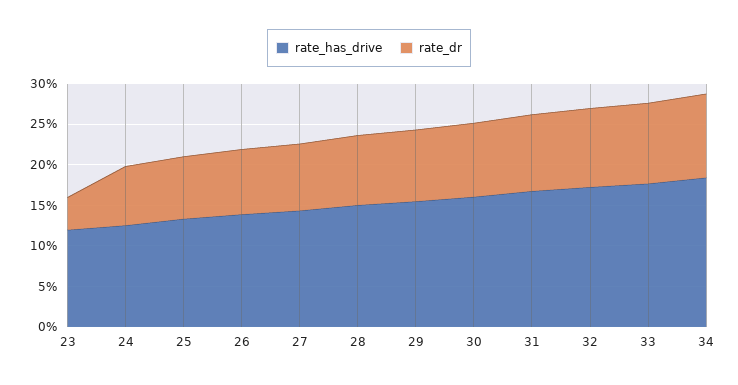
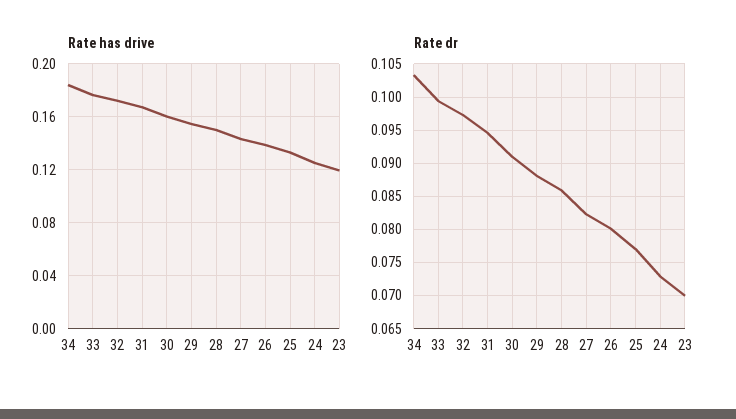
  {
    "rate_has_drive": {
      "23": 0.12,
      "24": 0.125,
      "25": 0.135,
      "26": 0.14,
      "27": 0.145,
      "28": 0.15,
      "29": 0.155,
      "30": 0.16,
      "31": 0.165,
      "32": 0.17,
      "33": 0.175,
      "34": 0.185
    },
    "rate_dr": {
-     "23": 0.04,
+     "23": 0.07,
      "24": 0.073,
      "25": 0.077,
      "26": 0.08,
      "27": 0.082,
      "28": 0.086,
      "29": 0.088,
      "30": 0.091,
      "31": 0.095,
      "32": 0.097,
      "33": 0.099,
      "34": 0.103
    }
  }

